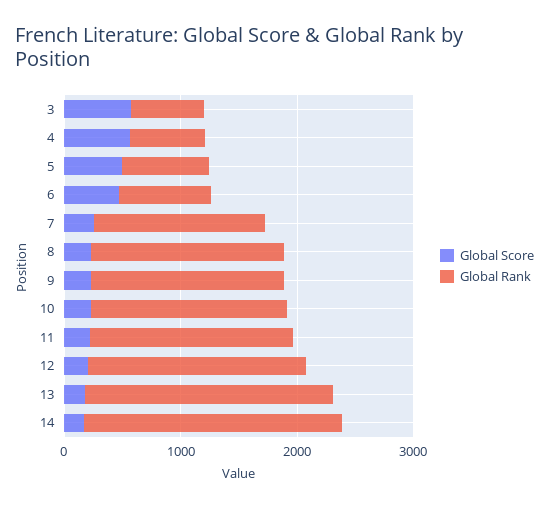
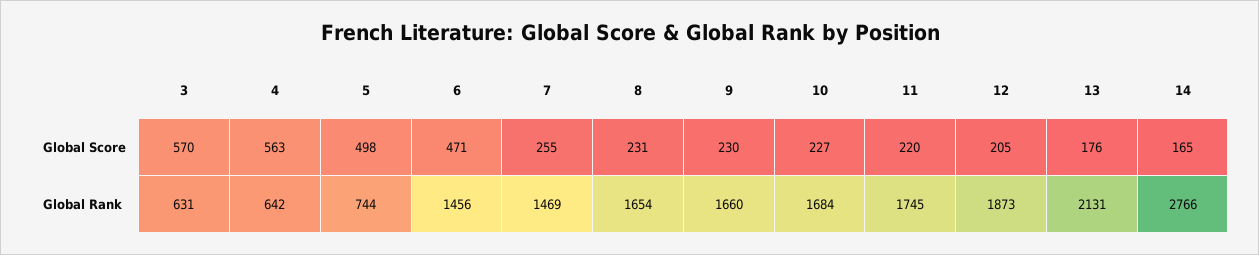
  {
    "Global Score": {
      "3": 570,
      "4": 563,
      "5": 498,
      "6": 471,
      "7": 255,
      "8": 231,
      "9": 230,
      "10": 227,
      "11": 220,
      "12": 205,
      "13": 176,
      "14": 165
    },
    "Global Rank": {
      "3": 631,
      "4": 642,
      "5": 744,
-     "6": 800,
+     "6": 1456,
      "7": 1469,
      "8": 1654,
      "9": 1660,
      "10": 1684,
      "11": 1745,
      "12": 1873,
      "13": 2131,
-     "14": 2200
+     "14": 2766
    }
  }

